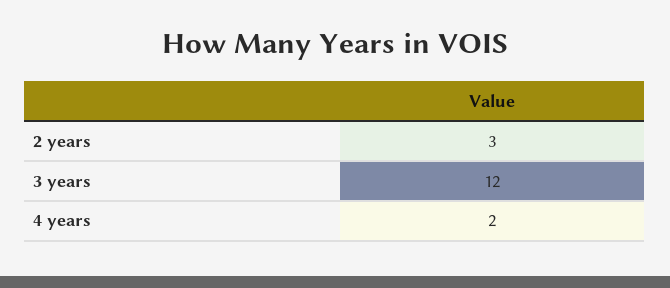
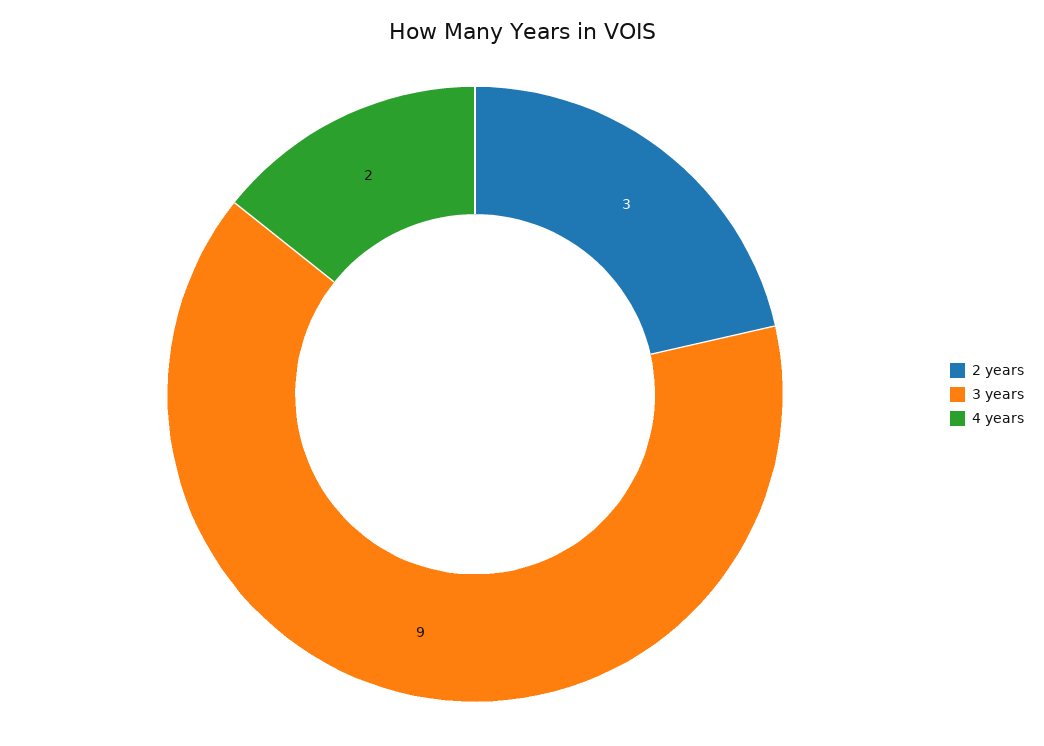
  {
    "2 years": 3,
-   "3 years": 12,
+   "3 years": 9,
    "4 years": 2
  }

